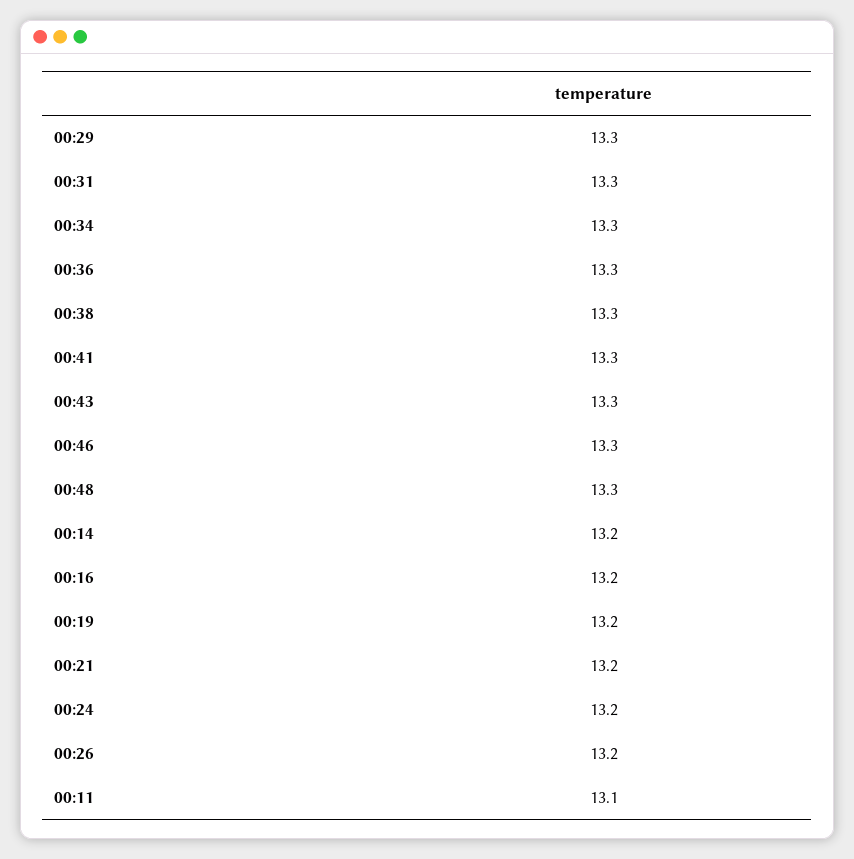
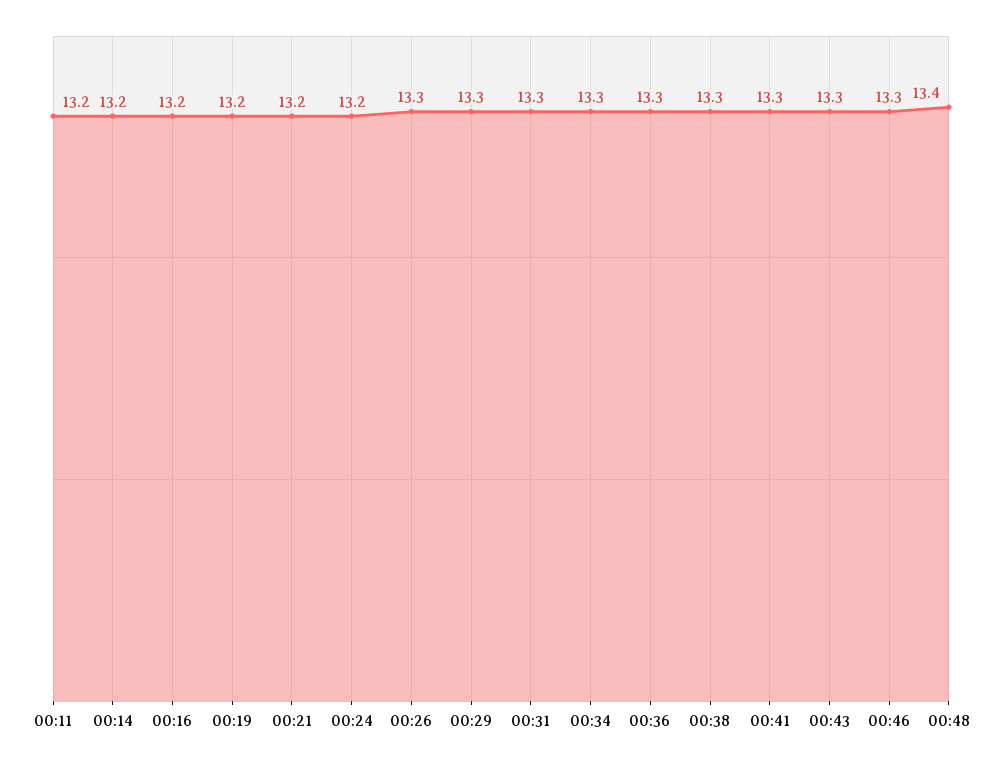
  {
    "00:29": 13.3,
    "00:31": 13.3,
    "00:34": 13.3,
    "00:36": 13.3,
    "00:38": 13.3,
    "00:41": 13.3,
    "00:43": 13.3,
    "00:46": 13.3,
-   "00:48": 13.3,
+   "00:48": 13.4,
    "00:14": 13.2,
    "00:16": 13.2,
    "00:19": 13.2,
    "00:21": 13.2,
    "00:24": 13.2,
-   "00:26": 13.2,
+   "00:26": 13.3,
-   "00:11": 13.1
+   "00:11": 13.2
  }

